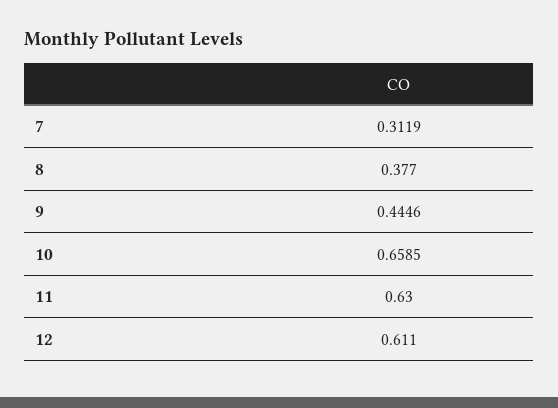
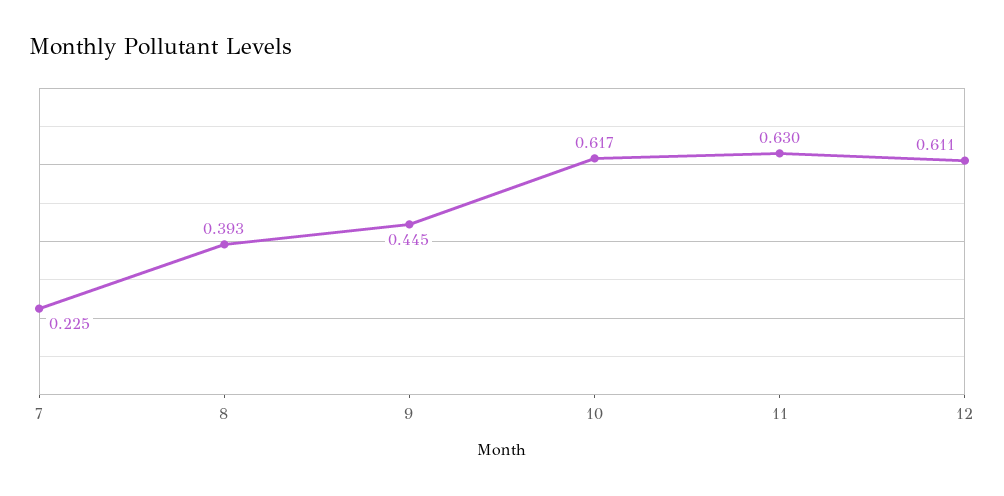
  {
-   "7": 0.3119,
+   "7": 0.225,
-   "8": 0.377,
+   "8": 0.393,
    "9": 0.4446,
-   "10": 0.6585,
+   "10": 0.617,
    "11": 0.63,
    "12": 0.611
  }

